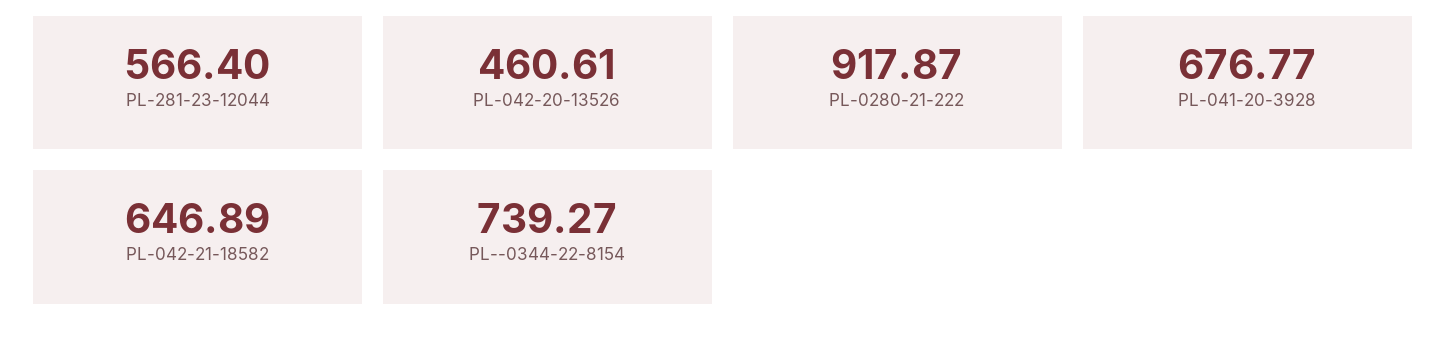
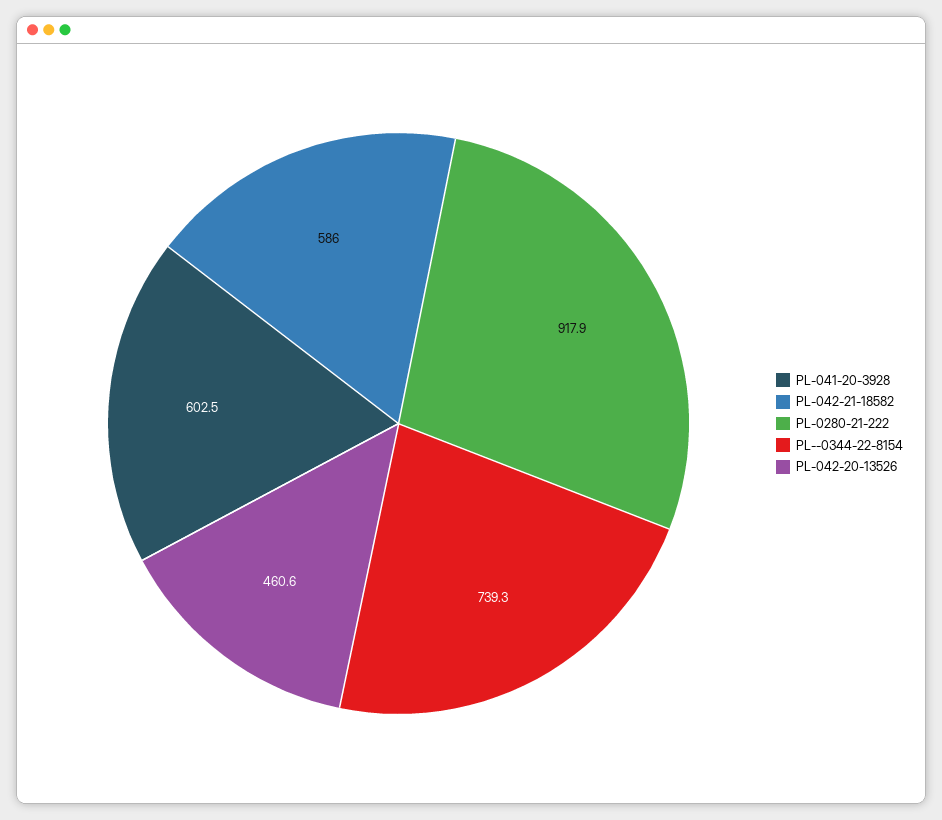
  {
-   "PL-281-23-12044": 566.4,
    "PL-042-20-13526": 460.61,
    "PL-0280-21-222": 917.87,
-   "PL-041-20-3928": 676.77,
+   "PL-041-20-3928": 602.5,
-   "PL-042-21-18582": 646.89,
+   "PL-042-21-18582": 586,
    "PL--0344-22-8154": 739.27
  }

